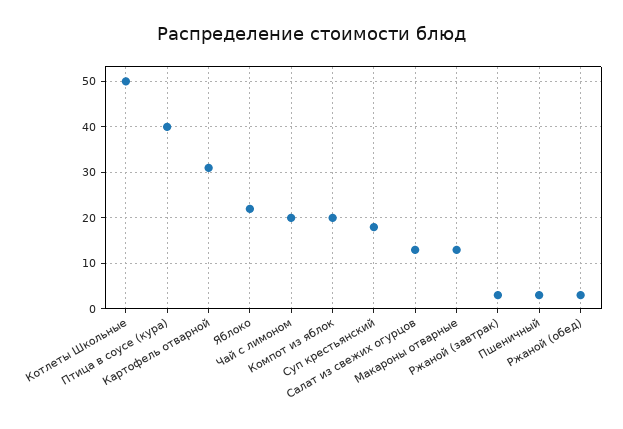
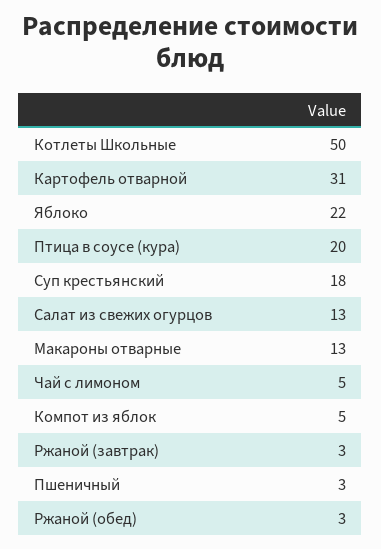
  {
    "Котлеты Школьные": 50,
-   "Птица в соусе (кура)": 40,
+   "Птица в соусе (кура)": 20,
    "Картофель отварной": 31,
    "Яблоко": 22,
-   "Чай с лимоном": 20,
+   "Чай с лимоном": 5,
-   "Компот из яблок": 20,
+   "Компот из яблок": 5,
    "Суп крестьянский": 18,
    "Салат из свежих огурцов": 13,
    "Макароны отварные": 13,
    "Ржаной (завтрак)": 3,
    "Пшеничный": 3,
    "Ржаной (обед)": 3
  }

